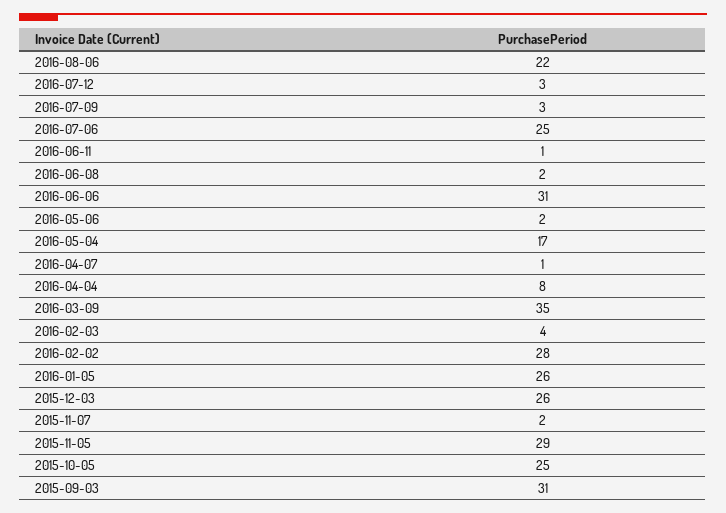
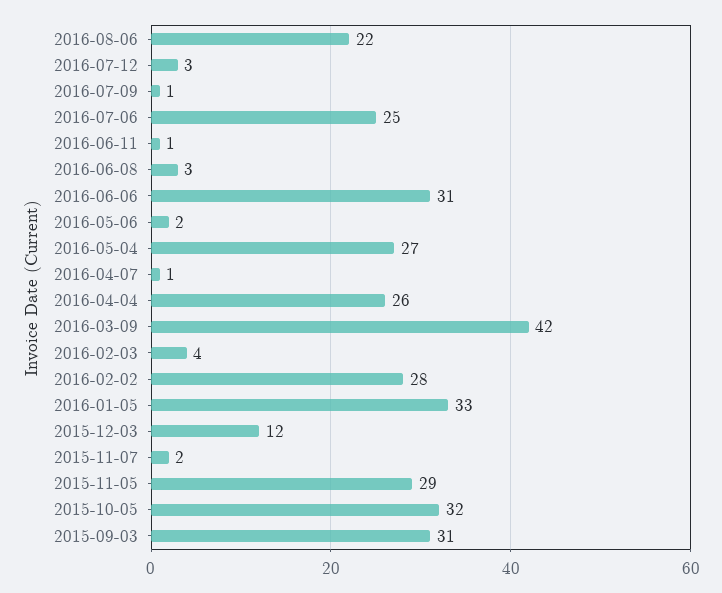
  {
    "2016-08-06": 22,
    "2016-07-12": 3,
-   "2016-07-09": 3,
+   "2016-07-09": 1,
    "2016-07-06": 25,
    "2016-06-11": 1,
-   "2016-06-08": 2,
+   "2016-06-08": 3,
    "2016-06-06": 31,
    "2016-05-06": 2,
-   "2016-05-04": 17,
+   "2016-05-04": 27,
    "2016-04-07": 1,
-   "2016-04-04": 8,
+   "2016-04-04": 26,
-   "2016-03-09": 35,
+   "2016-03-09": 42,
    "2016-02-03": 4,
    "2016-02-02": 28,
-   "2016-01-05": 26,
+   "2016-01-05": 33,
-   "2015-12-03": 26,
+   "2015-12-03": 12,
    "2015-11-07": 2,
    "2015-11-05": 29,
-   "2015-10-05": 25,
+   "2015-10-05": 32,
    "2015-09-03": 31
  }

